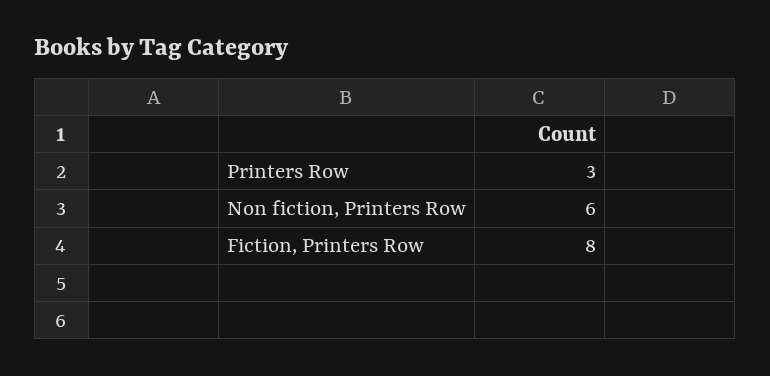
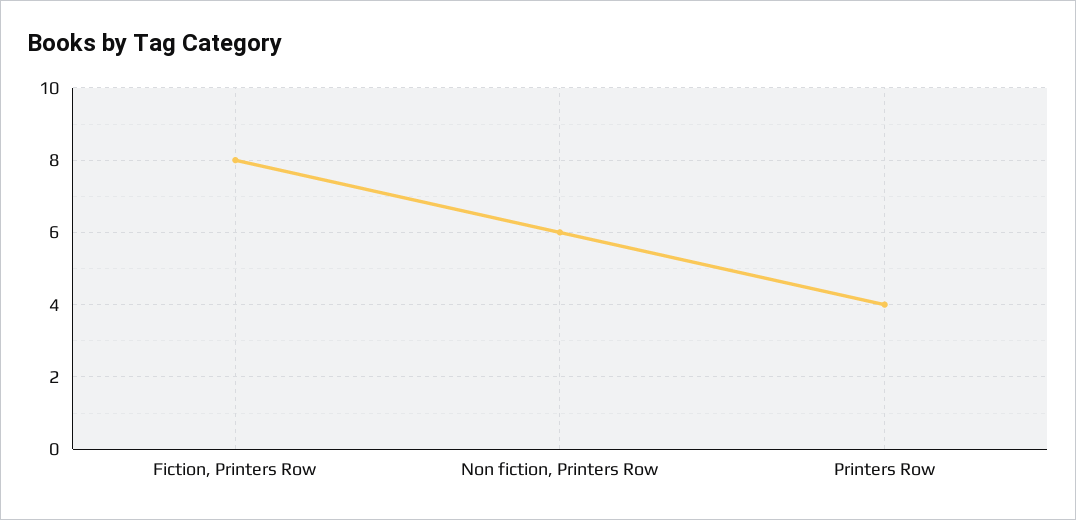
  {
-   "Printers Row": 3,
+   "Printers Row": 4,
    "Non fiction, Printers Row": 6,
    "Fiction, Printers Row": 8
  }

